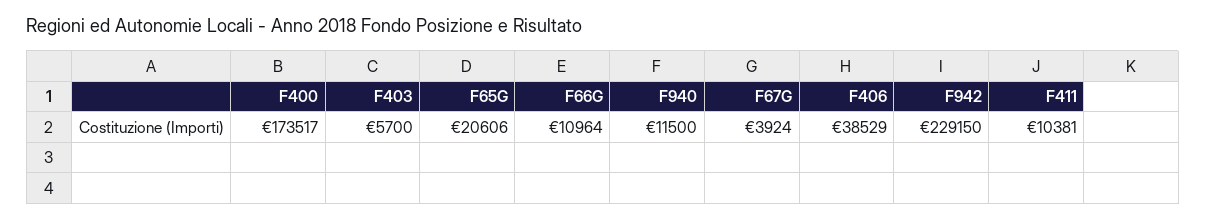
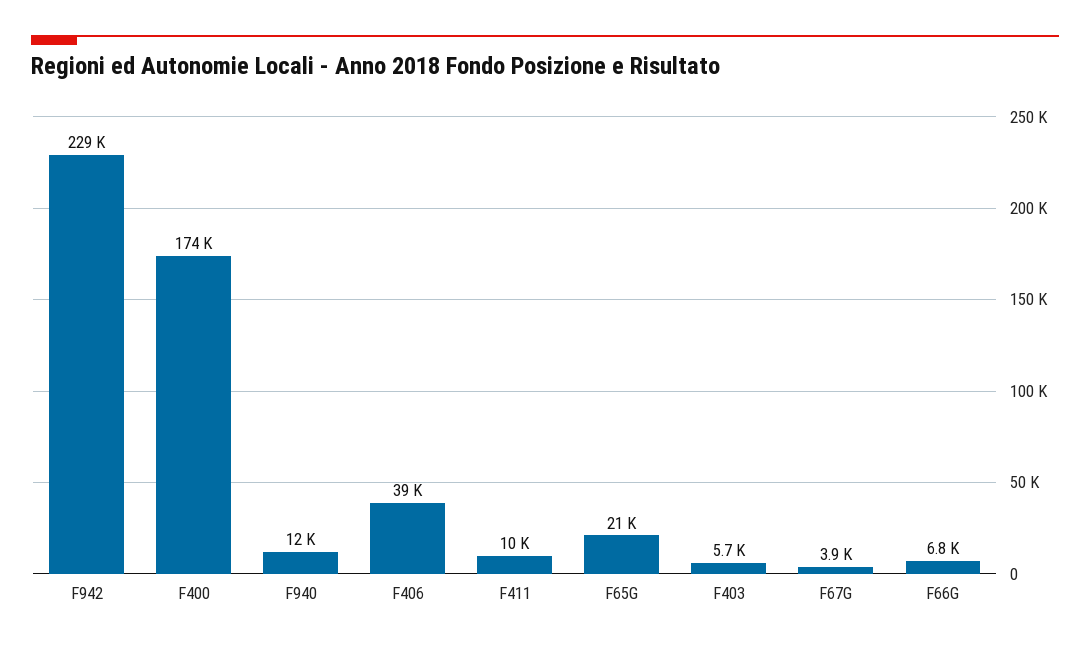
  {
    "F400": 173517,
    "F403": 5700,
    "F65G": 20606,
-   "F66G": 10964,
+   "F66G": 6800,
    "F940": 11500,
    "F67G": 3924,
    "F406": 38529,
    "F942": 229150,
    "F411": 10381
  }

